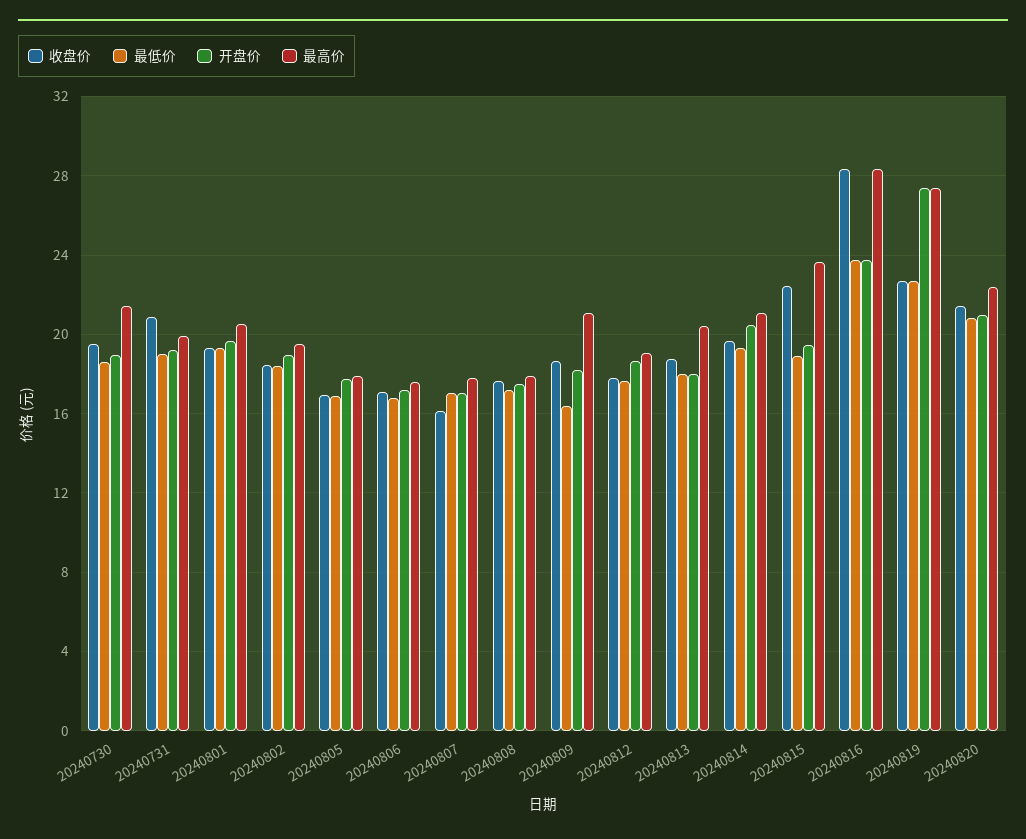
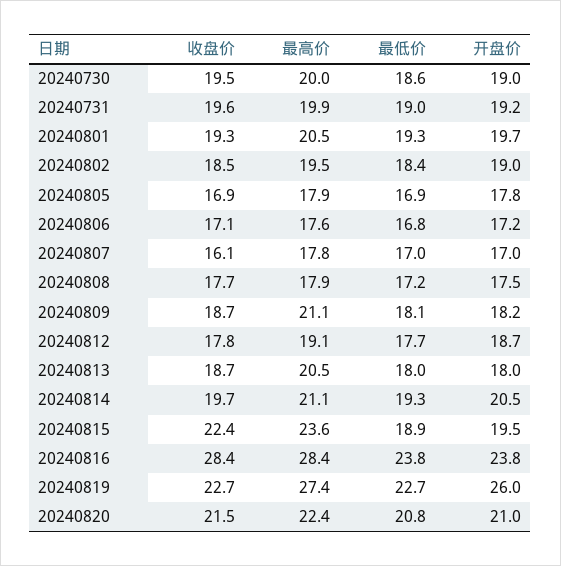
  {
    "收盘价": {
      "20240730": 19.5,
-     "20240731": 21,
+     "20240731": 19.6,
      "20240801": 19.3,
      "20240802": 18.5,
      "20240805": 16.9,
      "20240806": 17.1,
      "20240807": 16.1,
      "20240808": 17.7,
      "20240809": 18.7,
      "20240812": 17.8,
      "20240813": 18.7,
      "20240814": 19.7,
      "20240815": 22.4,
      "20240816": 28.4,
      "20240819": 22.7,
      "20240820": 21.5
    },
    "最低价": {
      "20240730": 18.6,
      "20240731": 19,
      "20240801": 19.3,
      "20240802": 18.4,
      "20240805": 16.9,
      "20240806": 16.8,
      "20240807": 17,
      "20240808": 17.2,
-     "20240809": 16.5,
+     "20240809": 18.1,
      "20240812": 17.7,
      "20240813": 18,
      "20240814": 19.3,
      "20240815": 18.9,
      "20240816": 23.8,
      "20240819": 22.7,
      "20240820": 20.8
    },
    "开盘价": {
      "20240730": 19,
      "20240731": 19.2,
      "20240801": 19.7,
      "20240802": 19,
      "20240805": 17.8,
      "20240806": 17.2,
      "20240807": 17,
      "20240808": 17.5,
      "20240809": 18.2,
      "20240812": 18.7,
      "20240813": 18,
      "20240814": 20.5,
      "20240815": 19.5,
      "20240816": 23.8,
-     "20240819": 27.5,
+     "20240819": 26,
      "20240820": 21
    },
    "最高价": {
-     "20240730": 21.5,
+     "20240730": 20,
      "20240731": 19.9,
      "20240801": 20.5,
      "20240802": 19.5,
      "20240805": 17.9,
      "20240806": 17.6,
      "20240807": 17.8,
      "20240808": 17.9,
      "20240809": 21.1,
      "20240812": 19.1,
      "20240813": 20.5,
      "20240814": 21.1,
      "20240815": 23.6,
      "20240816": 28.4,
      "20240819": 27.4,
      "20240820": 22.4
    }
  }

